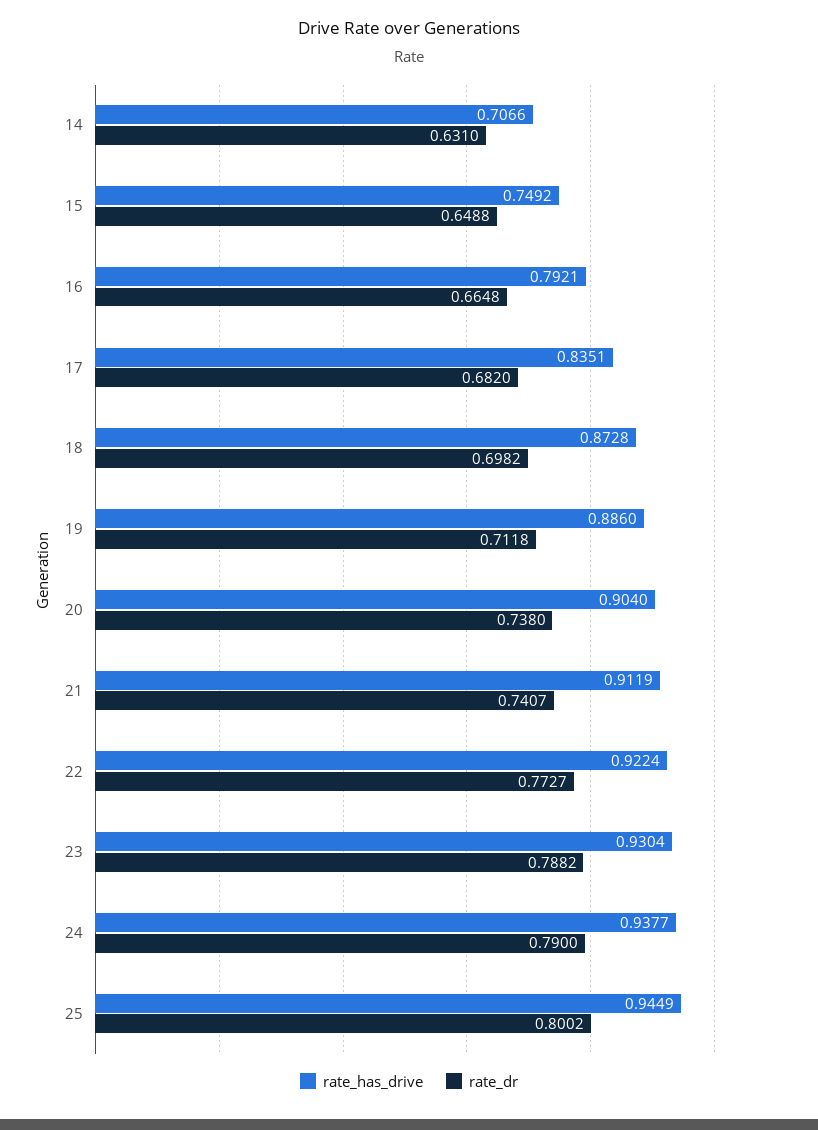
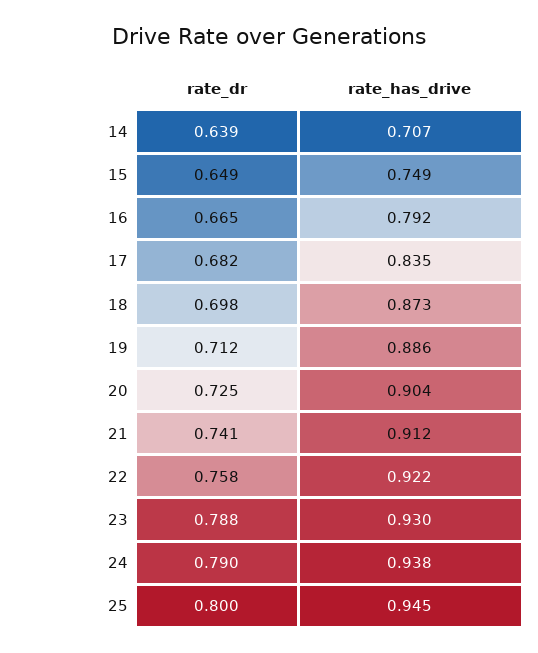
  {
    "rate_has_drive": {
      "14": 0.7066,
      "15": 0.7492,
      "16": 0.7921,
      "17": 0.8351,
      "18": 0.8728,
      "19": 0.886,
      "20": 0.904,
      "21": 0.9119,
      "22": 0.9224,
      "23": 0.9304,
      "24": 0.9377,
      "25": 0.9449
    },
    "rate_dr": {
-     "14": 0.631,
+     "14": 0.639,
      "15": 0.6488,
      "16": 0.6648,
      "17": 0.682,
      "18": 0.6982,
      "19": 0.7118,
-     "20": 0.738,
+     "20": 0.725,
      "21": 0.7407,
-     "22": 0.7727,
+     "22": 0.758,
      "23": 0.7882,
      "24": 0.79,
      "25": 0.8002
    }
  }

